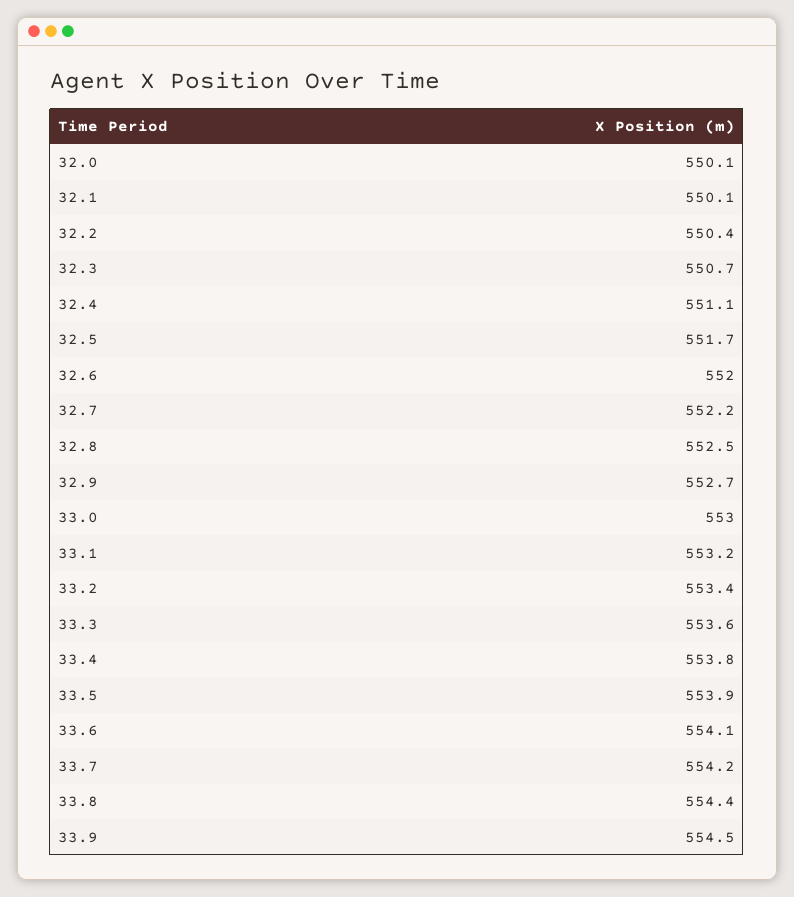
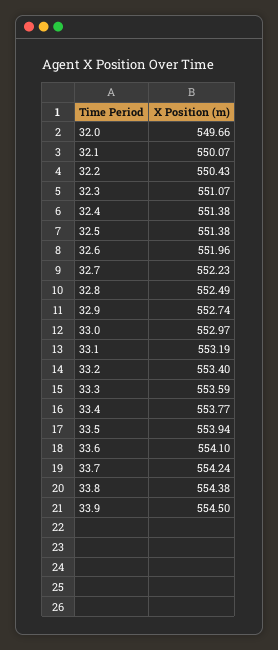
  {
-   "32.0": 550.1,
+   "32.0": 549.66,
    "32.1": 550.07,
    "32.2": 550.43,
-   "32.3": 550.7,
+   "32.3": 551.07,
-   "32.4": 551.1,
+   "32.4": 551.38,
-   "32.5": 551.7,
+   "32.5": 551.38,
    "32.6": 551.96,
    "32.7": 552.23,
    "32.8": 552.49,
    "32.9": 552.74,
    "33.0": 552.97,
    "33.1": 553.19,
    "33.2": 553.4,
    "33.3": 553.59,
    "33.4": 553.77,
    "33.5": 553.94,
    "33.6": 554.1,
    "33.7": 554.24,
    "33.8": 554.38,
    "33.9": 554.5
  }

